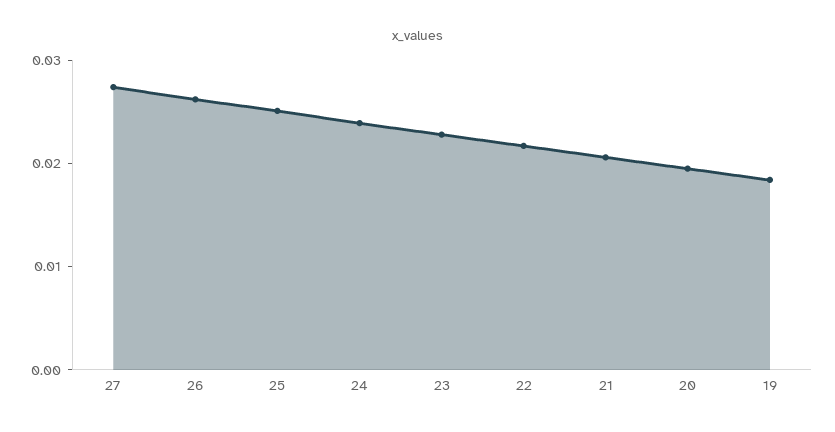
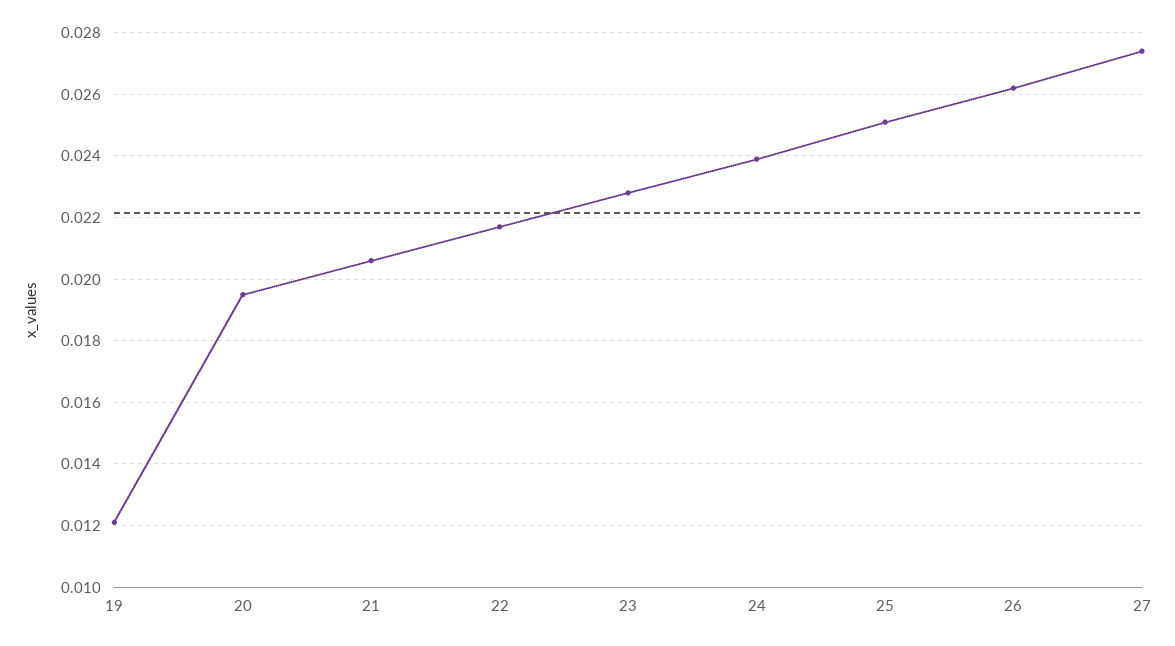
  {
    "27": 0.0275,
    "26": 0.026,
    "25": 0.025,
    "24": 0.024,
    "23": 0.023,
    "22": 0.0215,
    "21": 0.0205,
    "20": 0.0195,
-   "19": 0.018
+   "19": 0.012
  }

